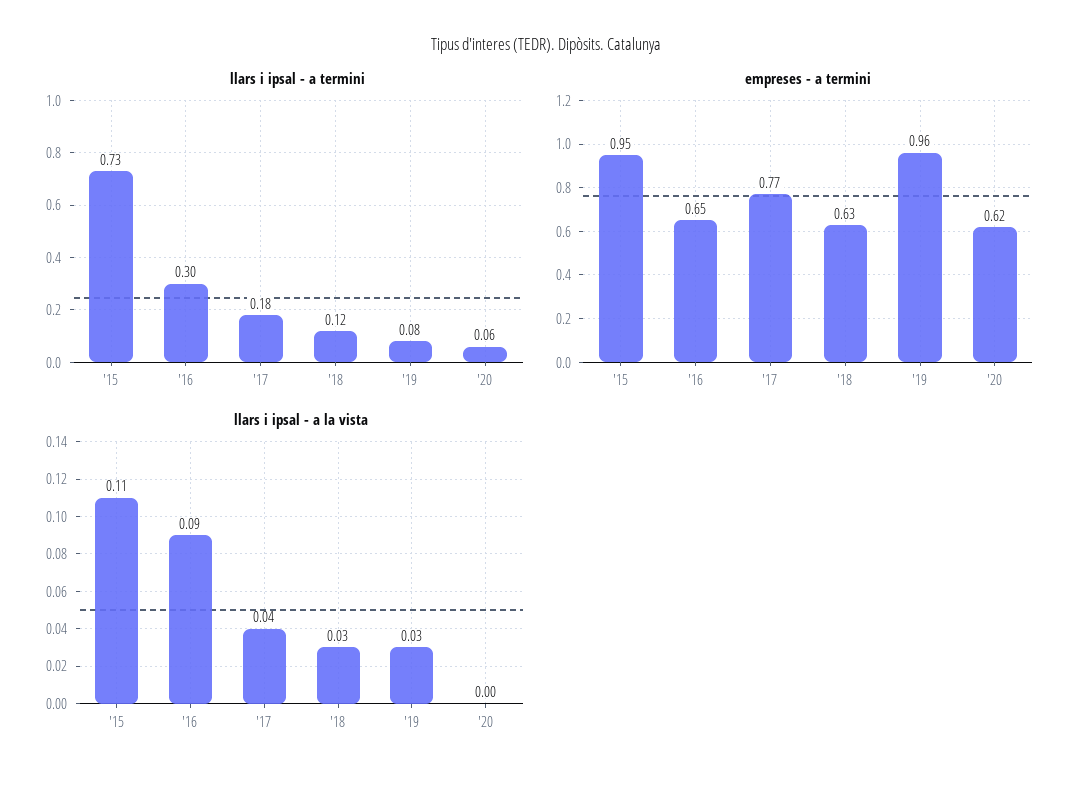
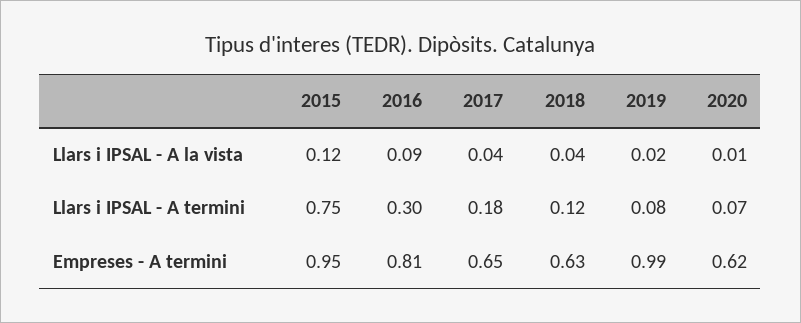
  {
    "llars i ipsal - a termini": {
-     "'15": 0.73,
+     "'15": 0.75,
      "'16": 0.3,
      "'17": 0.18,
      "'18": 0.12,
      "'19": 0.08,
-     "'20": 0.06
+     "'20": 0.07
    },
    "empreses - a termini": {
      "'15": 0.95,
-     "'16": 0.65,
+     "'16": 0.81,
-     "'17": 0.77,
+     "'17": 0.65,
      "'18": 0.63,
-     "'19": 0.96,
+     "'19": 0.99,
      "'20": 0.62
    },
    "llars i ipsal - a la vista": {
-     "'15": 0.11,
+     "'15": 0.12,
      "'16": 0.09,
      "'17": 0.04,
-     "'18": 0.03,
+     "'18": 0.04,
-     "'19": 0.03,
+     "'19": 0.02,
-     "'20": 0
+     "'20": 0.01
    }
  }

